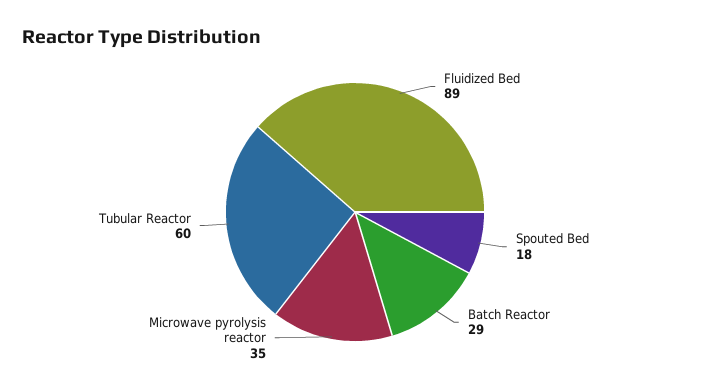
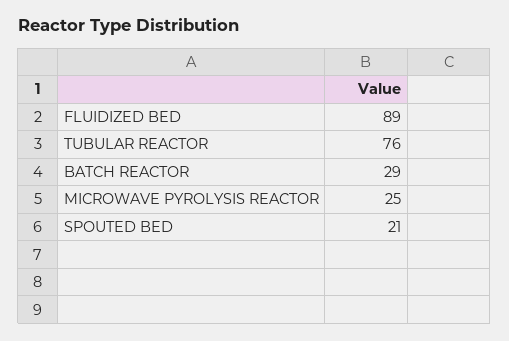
  {
    "Fluidized Bed": 89,
-   "Spouted Bed": 18,
+   "Spouted Bed": 21,
    "Batch Reactor": 29,
-   "Microwave pyrolysis reactor": 35,
+   "Microwave pyrolysis reactor": 25,
-   "Tubular Reactor": 60
+   "Tubular Reactor": 76
  }

